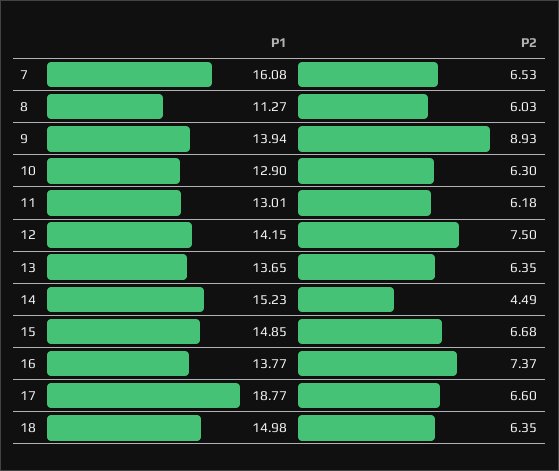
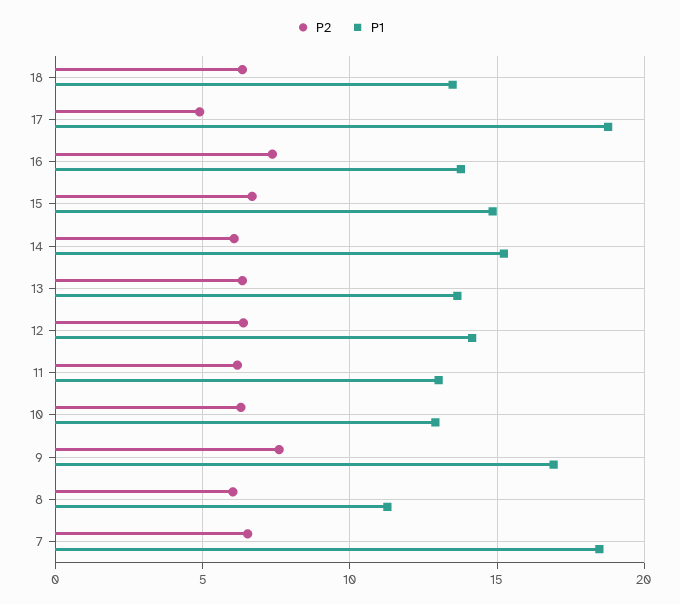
  {
    "P1": {
-     "7": 16.08,
+     "7": 18.5,
      "8": 11.27,
-     "9": 13.94,
+     "9": 17,
      "10": 12.9,
      "11": 13.01,
      "12": 14.15,
      "13": 13.65,
      "14": 15.23,
      "15": 14.85,
      "16": 13.77,
      "17": 18.77,
-     "18": 14.98
+     "18": 13.5
    },
    "P2": {
      "7": 6.53,
      "8": 6.03,
-     "9": 8.93,
+     "9": 7.5,
      "10": 6.3,
      "11": 6.18,
-     "12": 7.5,
+     "12": 6.5,
      "13": 6.35,
-     "14": 4.49,
+     "14": 6,
      "15": 6.68,
      "16": 7.37,
-     "17": 6.6,
+     "17": 5,
      "18": 6.35
    }
  }

